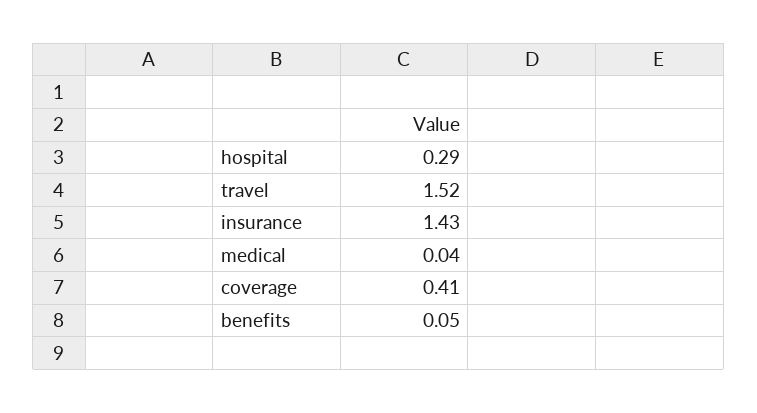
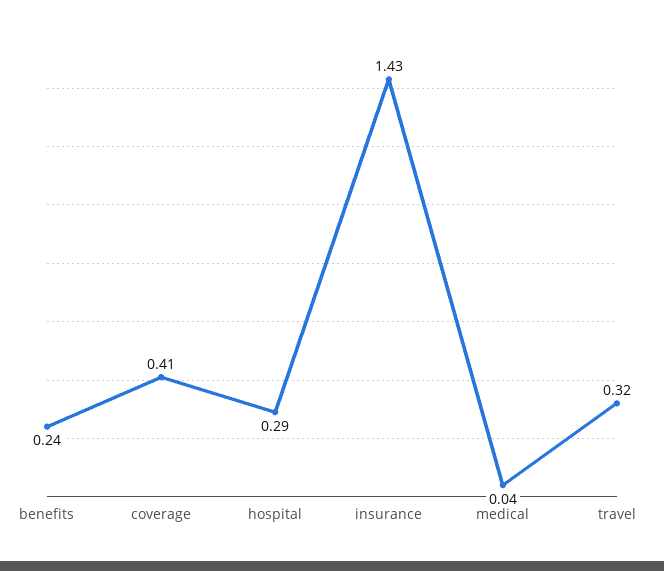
  {
    "hospital": 0.29,
-   "travel": 1.52,
+   "travel": 0.32,
    "insurance": 1.43,
    "medical": 0.04,
    "coverage": 0.41,
-   "benefits": 0.05
+   "benefits": 0.24
  }

